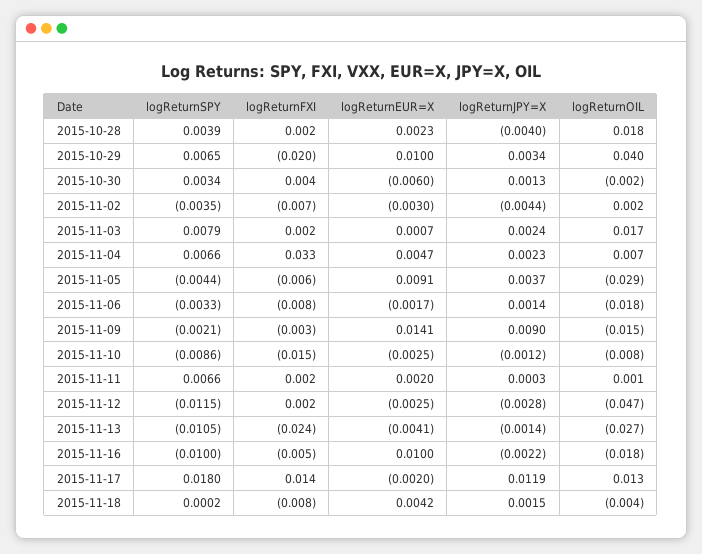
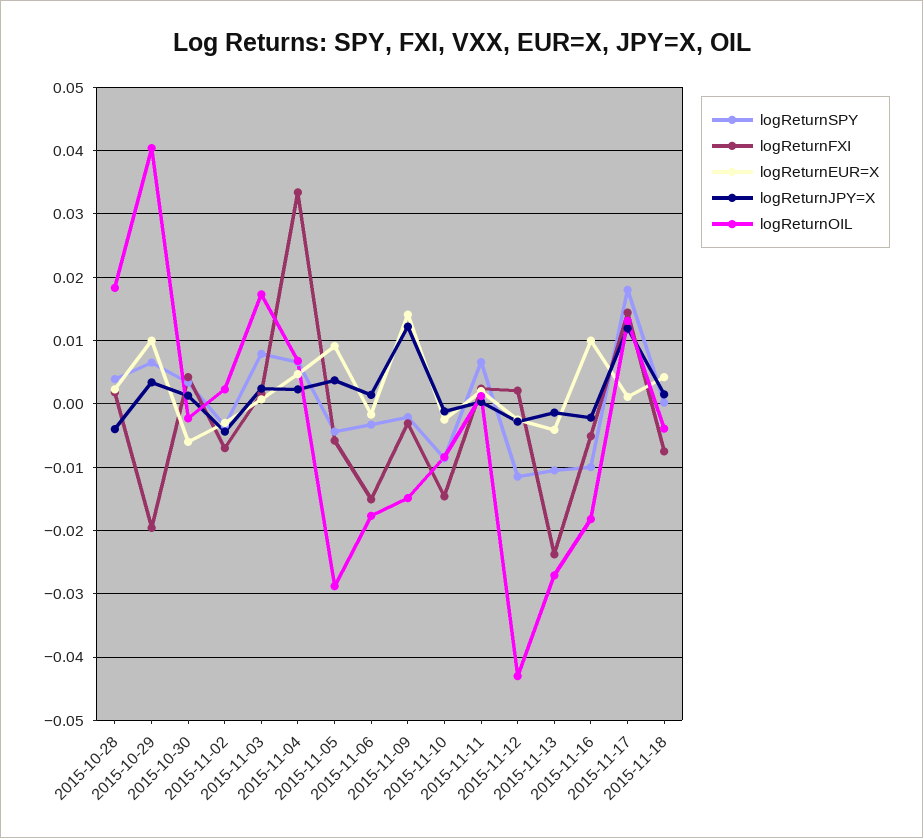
  {
    "logReturnSPY": {
      "2015-10-28": 0.0039,
      "2015-10-29": 0.0065,
      "2015-10-30": 0.0034,
      "2015-11-02": -0.0035,
      "2015-11-03": 0.0079,
      "2015-11-04": 0.0066,
      "2015-11-05": -0.0044,
      "2015-11-06": -0.0033,
      "2015-11-09": -0.0021,
      "2015-11-10": -0.0086,
      "2015-11-11": 0.0066,
      "2015-11-12": -0.0115,
      "2015-11-13": -0.0105,
      "2015-11-16": -0.01,
      "2015-11-17": 0.018,
      "2015-11-18": 0.0002
    },
    "logReturnFXI": {
      "2015-10-28": 0.002,
      "2015-10-29": -0.02,
      "2015-10-30": 0.004,
      "2015-11-02": -0.007,
      "2015-11-03": 0.002,
      "2015-11-04": 0.033,
      "2015-11-05": -0.006,
-     "2015-11-06": -0.008,
+     "2015-11-06": -0.015,
      "2015-11-09": -0.003,
      "2015-11-10": -0.015,
      "2015-11-11": 0.002,
      "2015-11-12": 0.002,
      "2015-11-13": -0.024,
      "2015-11-16": -0.005,
      "2015-11-17": 0.014,
      "2015-11-18": -0.008
    },
    "logReturnEUR=X": {
      "2015-10-28": 0.0023,
      "2015-10-29": 0.01,
      "2015-10-30": -0.006,
      "2015-11-02": -0.003,
      "2015-11-03": 0.0007,
      "2015-11-04": 0.0047,
      "2015-11-05": 0.0091,
      "2015-11-06": -0.0017,
      "2015-11-09": 0.0141,
      "2015-11-10": -0.0025,
      "2015-11-11": 0.002,
      "2015-11-12": -0.0025,
      "2015-11-13": -0.0041,
      "2015-11-16": 0.01,
-     "2015-11-17": -0.002,
+     "2015-11-17": 0.001,
      "2015-11-18": 0.0042
    },
    "logReturnJPY=X": {
      "2015-10-28": -0.004,
      "2015-10-29": 0.0034,
      "2015-10-30": 0.0013,
      "2015-11-02": -0.0044,
      "2015-11-03": 0.0024,
      "2015-11-04": 0.0023,
      "2015-11-05": 0.0037,
      "2015-11-06": 0.0014,
-     "2015-11-09": 0.009,
+     "2015-11-09": 0.012,
      "2015-11-10": -0.0012,
      "2015-11-11": 0.0003,
      "2015-11-12": -0.0028,
      "2015-11-13": -0.0014,
      "2015-11-16": -0.0022,
      "2015-11-17": 0.0119,
      "2015-11-18": 0.0015
    },
    "logReturnOIL": {
      "2015-10-28": 0.018,
      "2015-10-29": 0.04,
      "2015-10-30": -0.002,
      "2015-11-02": 0.002,
      "2015-11-03": 0.017,
      "2015-11-04": 0.007,
      "2015-11-05": -0.029,
      "2015-11-06": -0.018,
      "2015-11-09": -0.015,
      "2015-11-10": -0.008,
      "2015-11-11": 0.001,
-     "2015-11-12": -0.047,
+     "2015-11-12": -0.043,
      "2015-11-13": -0.027,
      "2015-11-16": -0.018,
      "2015-11-17": 0.013,
      "2015-11-18": -0.004
    }
  }

